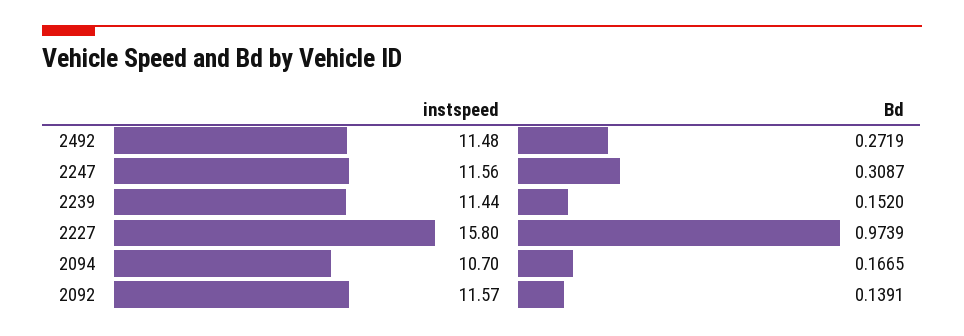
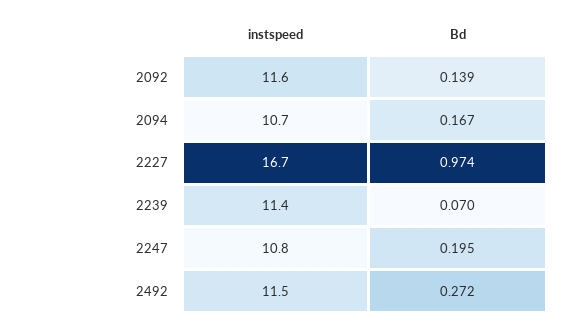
  {
    "instspeed": {
      "2492": 11.48,
-     "2247": 11.56,
+     "2247": 10.8,
      "2239": 11.44,
-     "2227": 15.8,
+     "2227": 16.7,
      "2094": 10.7,
      "2092": 11.57
    },
    "Bd": {
      "2492": 0.2719,
-     "2247": 0.3087,
+     "2247": 0.195,
-     "2239": 0.152,
+     "2239": 0.07,
      "2227": 0.9739,
      "2094": 0.1665,
      "2092": 0.1391
    }
  }

